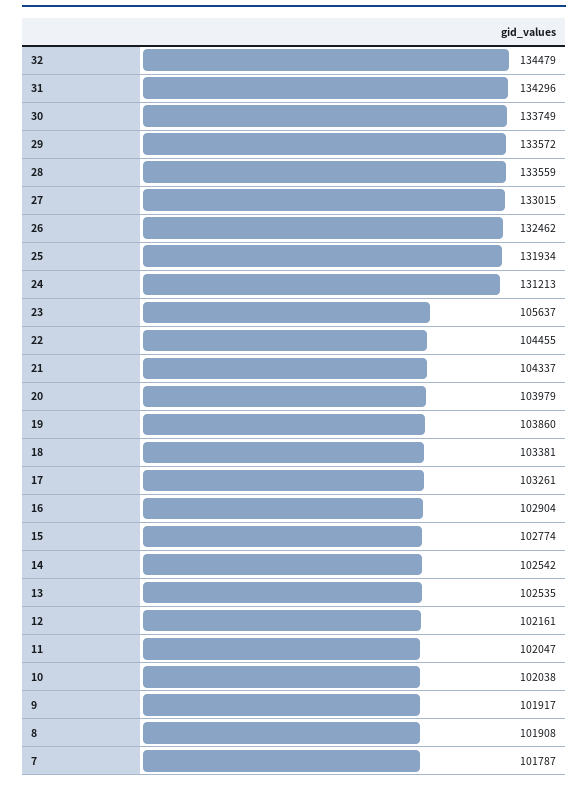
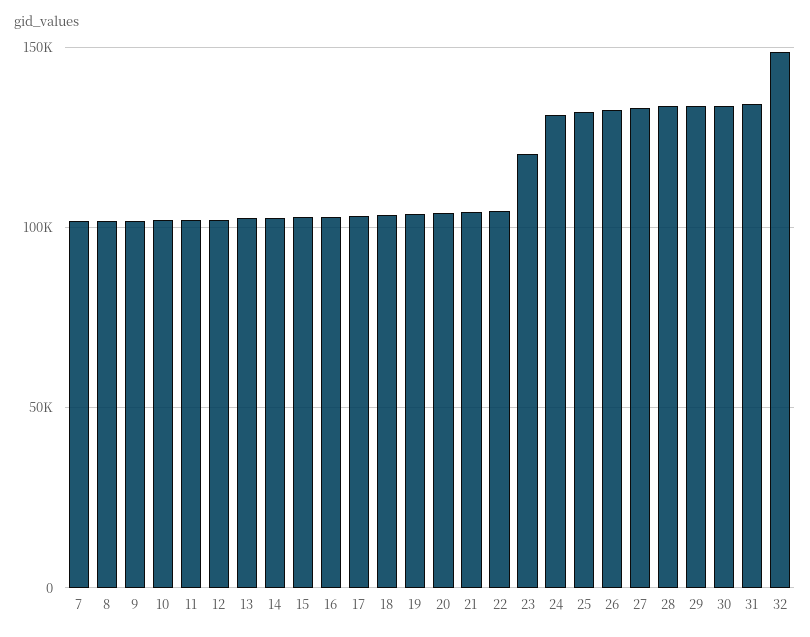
  {
-   "32": 134479,
+   "32": 150000,
    "31": 134296,
    "30": 133749,
    "29": 133572,
    "28": 133559,
    "27": 133015,
    "26": 132462,
    "25": 131934,
    "24": 131213,
-   "23": 105637,
+   "23": 120000,
    "22": 104455,
    "21": 104337,
    "20": 103979,
    "19": 103860,
    "18": 103381,
    "17": 103261,
    "16": 102904,
    "15": 102774,
    "14": 102542,
    "13": 102535,
    "12": 102161,
    "11": 102047,
    "10": 102038,
    "9": 101917,
    "8": 101908,
    "7": 101787
  }

